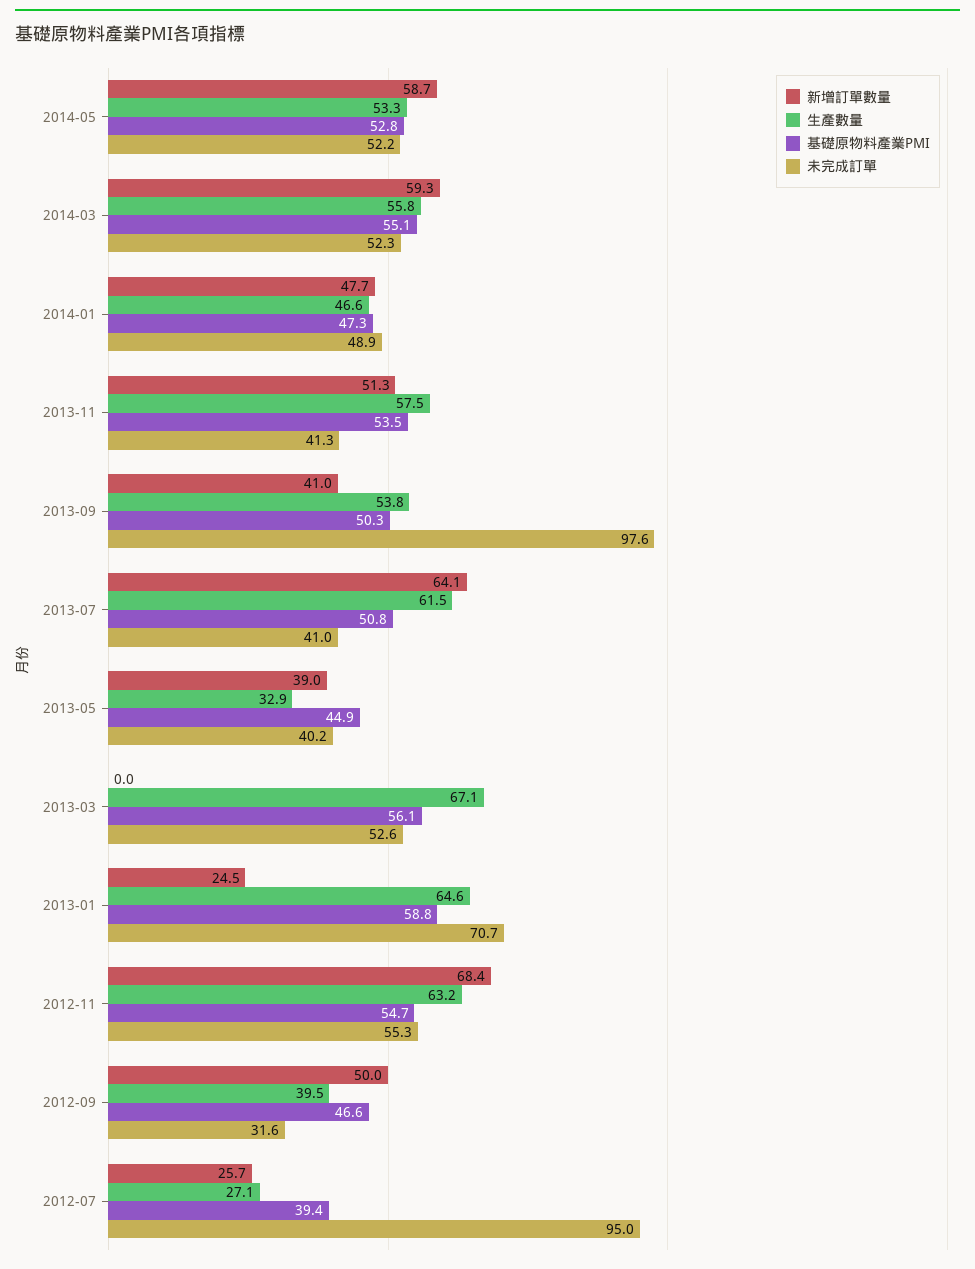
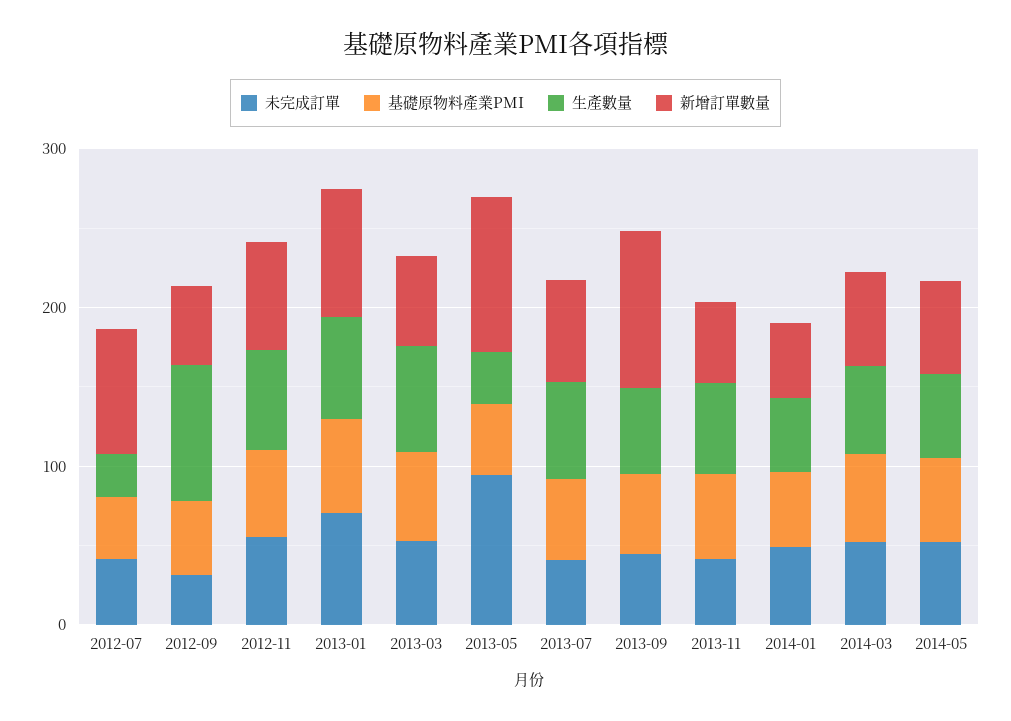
  {
    "新增訂單數量": {
      "2014-05": 58.7,
      "2014-03": 59.3,
      "2014-01": 47.7,
      "2013-11": 51.3,
-     "2013-09": 41,
+     "2013-09": 100,
      "2013-07": 64.1,
-     "2013-05": 39,
+     "2013-05": 100,
-     "2013-03": 0,
+     "2013-03": 60,
-     "2013-01": 24.5,
+     "2013-01": 80,
      "2012-11": 68.4,
      "2012-09": 50,
-     "2012-07": 25.7
+     "2012-07": 80
    },
    "生產數量": {
      "2014-05": 53.3,
      "2014-03": 55.8,
      "2014-01": 46.6,
      "2013-11": 57.5,
      "2013-09": 53.8,
      "2013-07": 61.5,
      "2013-05": 32.9,
      "2013-03": 67.1,
      "2013-01": 64.6,
      "2012-11": 63.2,
-     "2012-09": 39.5,
+     "2012-09": 80,
      "2012-07": 27.1
    },
    "基礎原物料產業PMI": {
      "2014-05": 52.8,
      "2014-03": 55.1,
      "2014-01": 47.3,
      "2013-11": 53.5,
      "2013-09": 50.3,
      "2013-07": 50.8,
      "2013-05": 44.9,
      "2013-03": 56.1,
      "2013-01": 58.8,
      "2012-11": 54.7,
      "2012-09": 46.6,
      "2012-07": 39.4
    },
    "未完成訂單": {
      "2014-05": 52.2,
      "2014-03": 52.3,
      "2014-01": 48.9,
      "2013-11": 41.3,
-     "2013-09": 97.6,
+     "2013-09": 40,
      "2013-07": 41,
-     "2013-05": 40.2,
+     "2013-05": 100,
      "2013-03": 52.6,
      "2013-01": 70.7,
      "2012-11": 55.3,
      "2012-09": 31.6,
-     "2012-07": 95
+     "2012-07": 40
    }
  }

